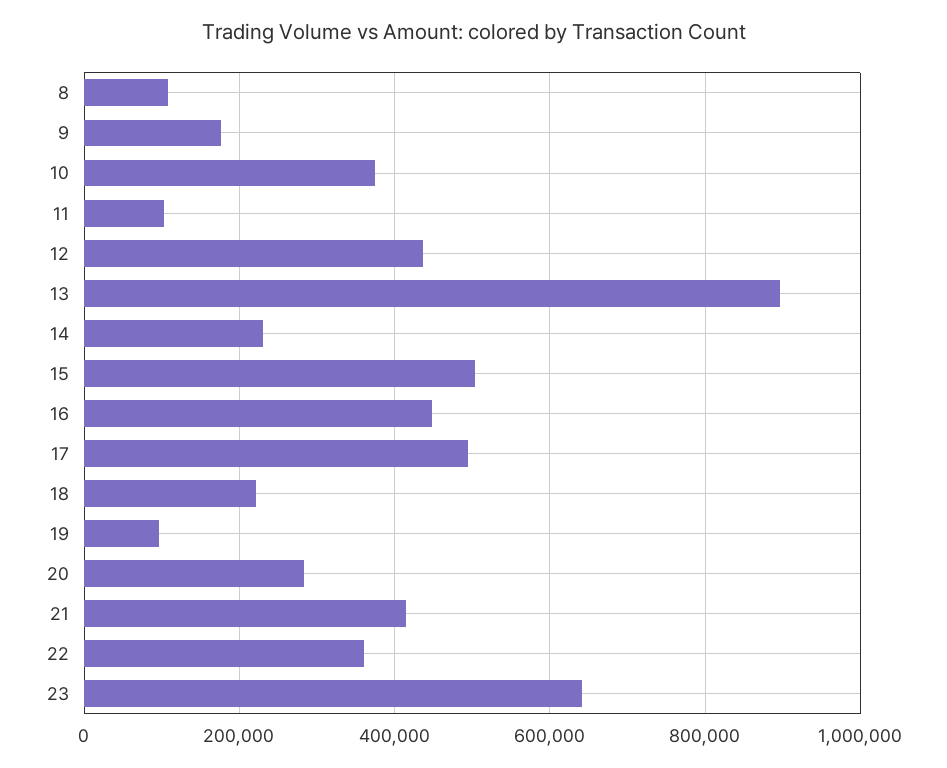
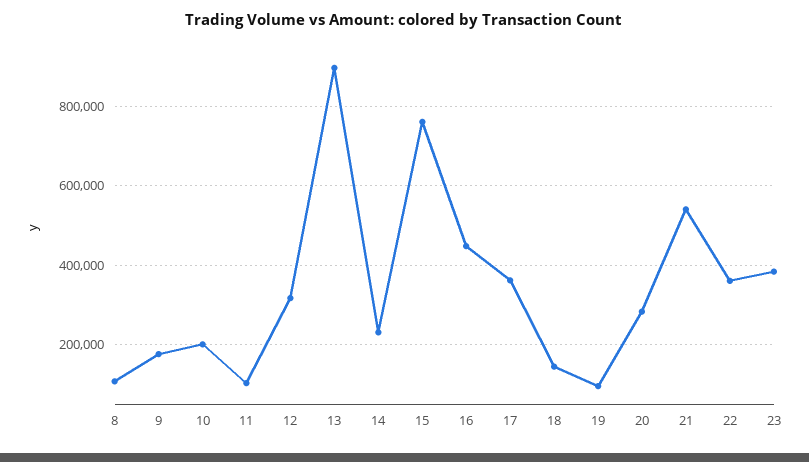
  {
    "8": 100000,
    "9": 180000,
-   "10": 380000,
+   "10": 200000,
    "11": 100000,
-   "12": 440000,
+   "12": 320000,
    "13": 900000,
    "14": 240000,
-   "15": 500000,
+   "15": 760000,
    "16": 440000,
-   "17": 500000,
+   "17": 360000,
-   "18": 220000,
+   "18": 140000,
    "19": 100000,
    "20": 280000,
-   "21": 420000,
+   "21": 540000,
    "22": 360000,
-   "23": 640000
+   "23": 380000
  }

